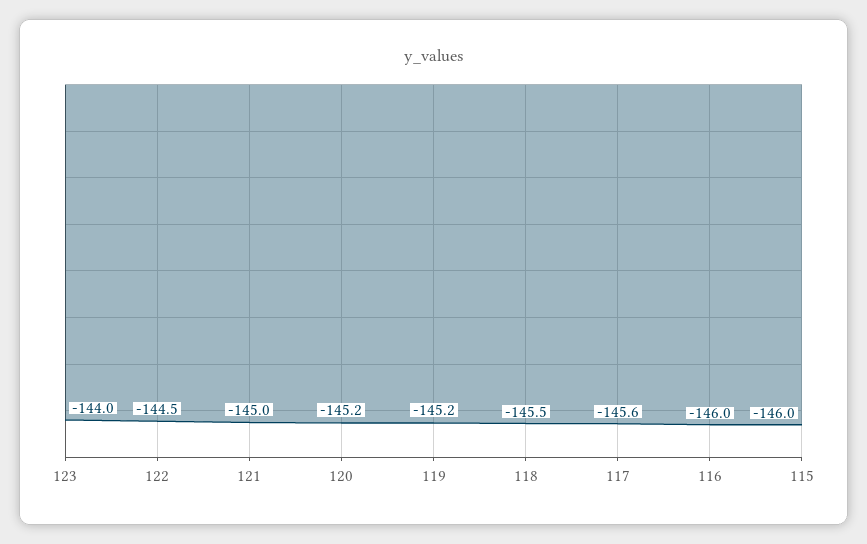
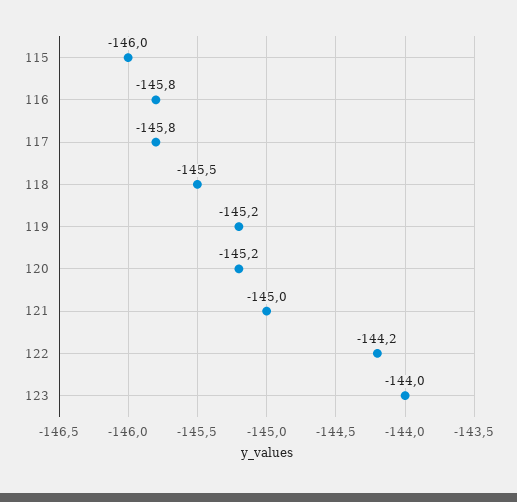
  {
    "123": -144,
-   "122": -144.5,
+   "122": -144.2,
    "121": -145,
    "120": -145.2,
    "119": -145.2,
    "118": -145.5,
-   "117": -145.6,
+   "117": -145.8,
-   "116": -146,
+   "116": -145.8,
    "115": -146
  }

